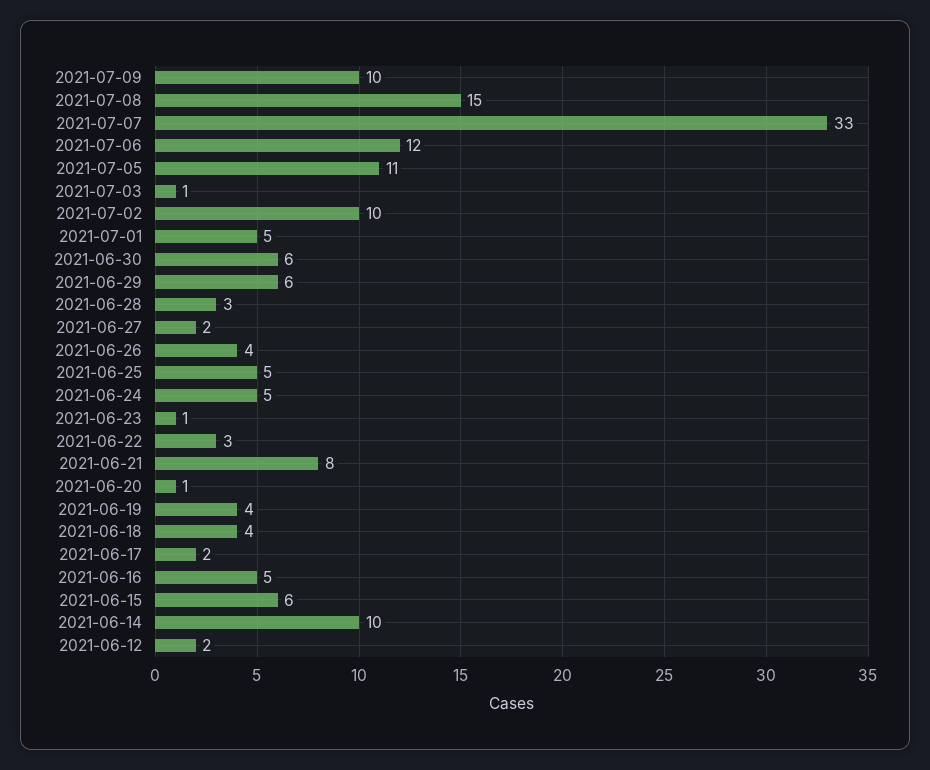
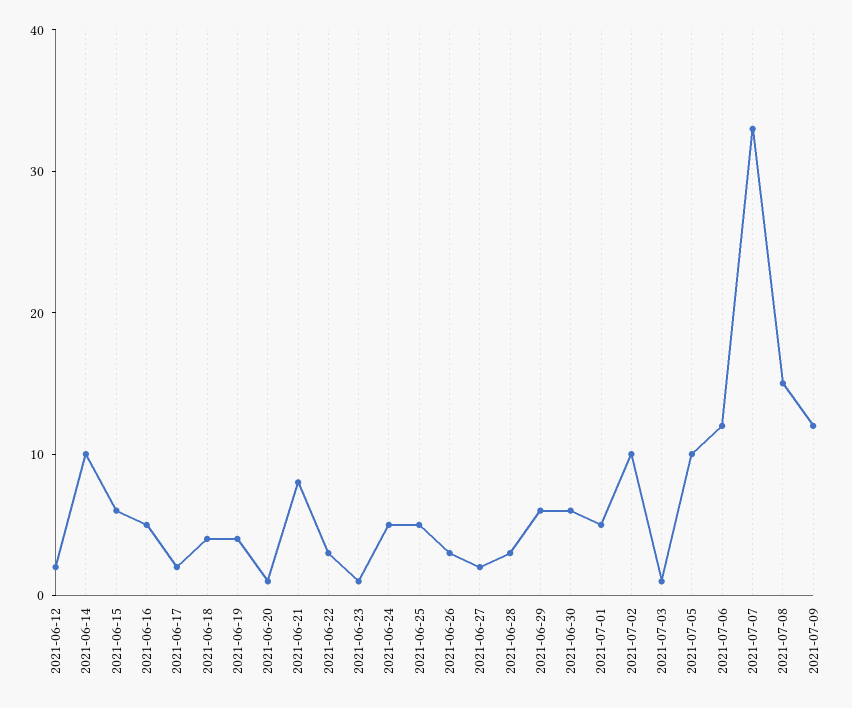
  {
-   "2021-07-09": 10,
+   "2021-07-09": 12,
    "2021-07-08": 15,
    "2021-07-07": 33,
    "2021-07-06": 12,
-   "2021-07-05": 11,
+   "2021-07-05": 10,
    "2021-07-03": 1,
    "2021-07-02": 10,
    "2021-07-01": 5,
    "2021-06-30": 6,
    "2021-06-29": 6,
    "2021-06-28": 3,
    "2021-06-27": 2,
-   "2021-06-26": 4,
+   "2021-06-26": 3,
    "2021-06-25": 5,
    "2021-06-24": 5,
    "2021-06-23": 1,
    "2021-06-22": 3,
    "2021-06-21": 8,
    "2021-06-20": 1,
    "2021-06-19": 4,
    "2021-06-18": 4,
    "2021-06-17": 2,
    "2021-06-16": 5,
    "2021-06-15": 6,
    "2021-06-14": 10,
    "2021-06-12": 2
  }

